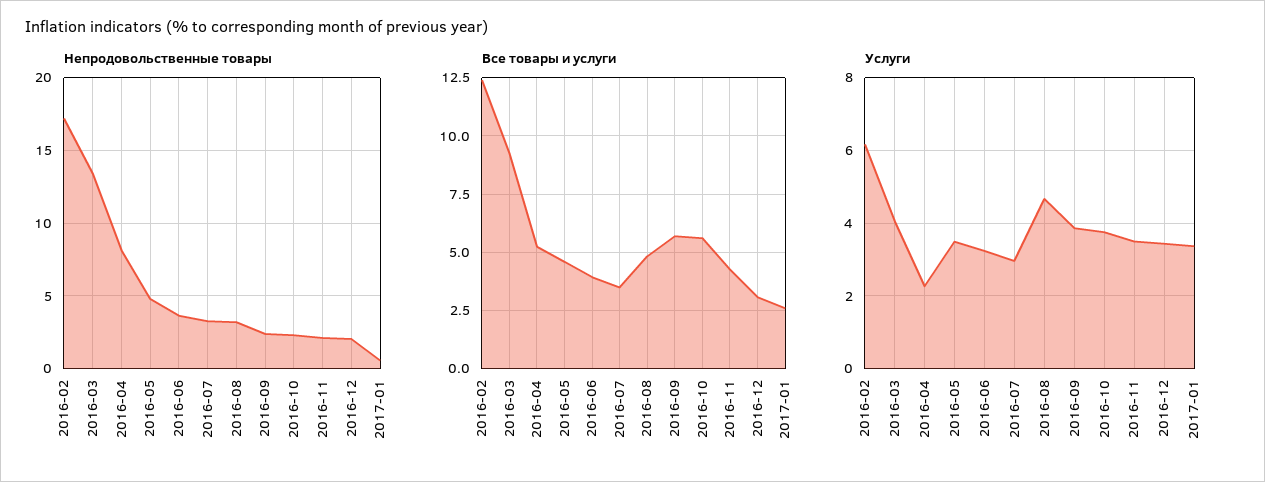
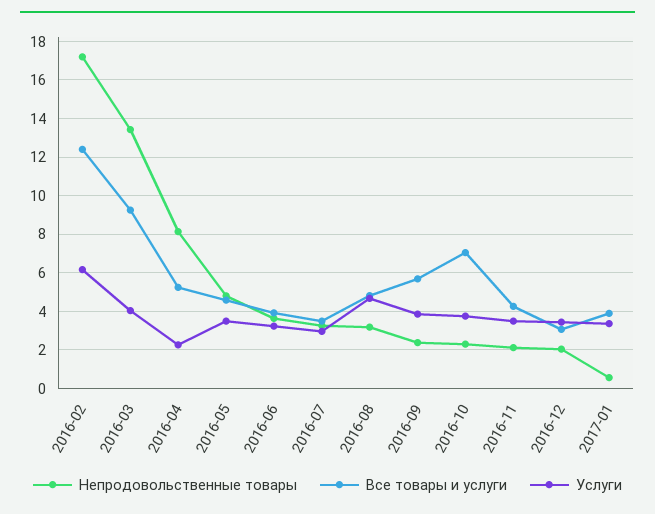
  {
    "Непродовольственные товары": {
      "2016-02": 17,
      "2016-03": 13.5,
      "2016-04": 8,
      "2016-05": 5,
      "2016-06": 3.5,
      "2016-07": 3.5,
      "2016-08": 3,
      "2016-09": 2.5,
      "2016-10": 2.5,
      "2016-11": 2,
      "2016-12": 2,
      "2017-01": 0.5
    },
    "Все товары и услуги": {
      "2016-02": 12.5,
      "2016-03": 9.5,
      "2016-04": 5,
      "2016-05": 4.5,
      "2016-06": 4,
      "2016-07": 3.5,
      "2016-08": 5,
      "2016-09": 5.5,
-     "2016-10": 5.5,
+     "2016-10": 7,
      "2016-11": 4.5,
      "2016-12": 3,
-     "2017-01": 2.5
+     "2017-01": 4
    },
    "Услуги": {
      "2016-02": 6.2,
      "2016-03": 4,
      "2016-04": 2.2,
      "2016-05": 3.4,
      "2016-06": 3.2,
      "2016-07": 3,
      "2016-08": 4.6,
      "2016-09": 3.8,
      "2016-10": 3.8,
      "2016-11": 3.6,
      "2016-12": 3.4,
      "2017-01": 3.4
    }
  }

